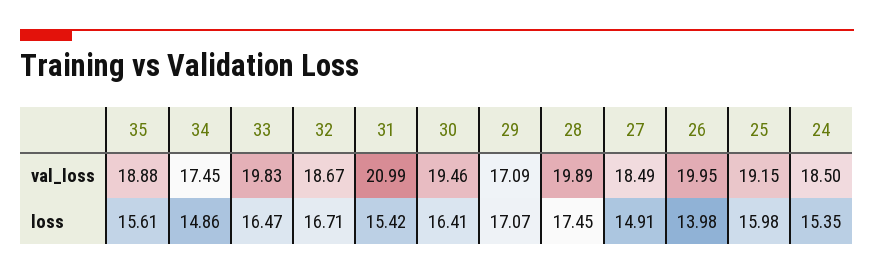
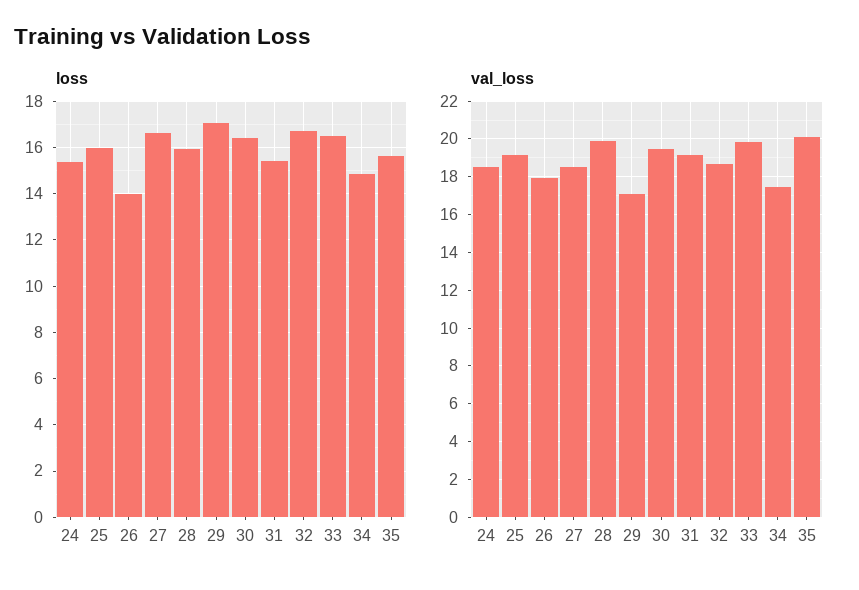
  {
    "val_loss": {
-     "35": 18.88,
+     "35": 20,
      "34": 17.45,
      "33": 19.83,
      "32": 18.67,
-     "31": 20.99,
+     "31": 19,
      "30": 19.46,
      "29": 17.09,
      "28": 19.89,
      "27": 18.49,
-     "26": 19.95,
+     "26": 18,
      "25": 19.15,
      "24": 18.5
    },
    "loss": {
      "35": 15.61,
      "34": 14.86,
      "33": 16.47,
      "32": 16.71,
      "31": 15.42,
      "30": 16.41,
      "29": 17.07,
-     "28": 17.45,
+     "28": 16,
-     "27": 14.91,
+     "27": 16.5,
      "26": 13.98,
      "25": 15.98,
      "24": 15.35
    }
  }

